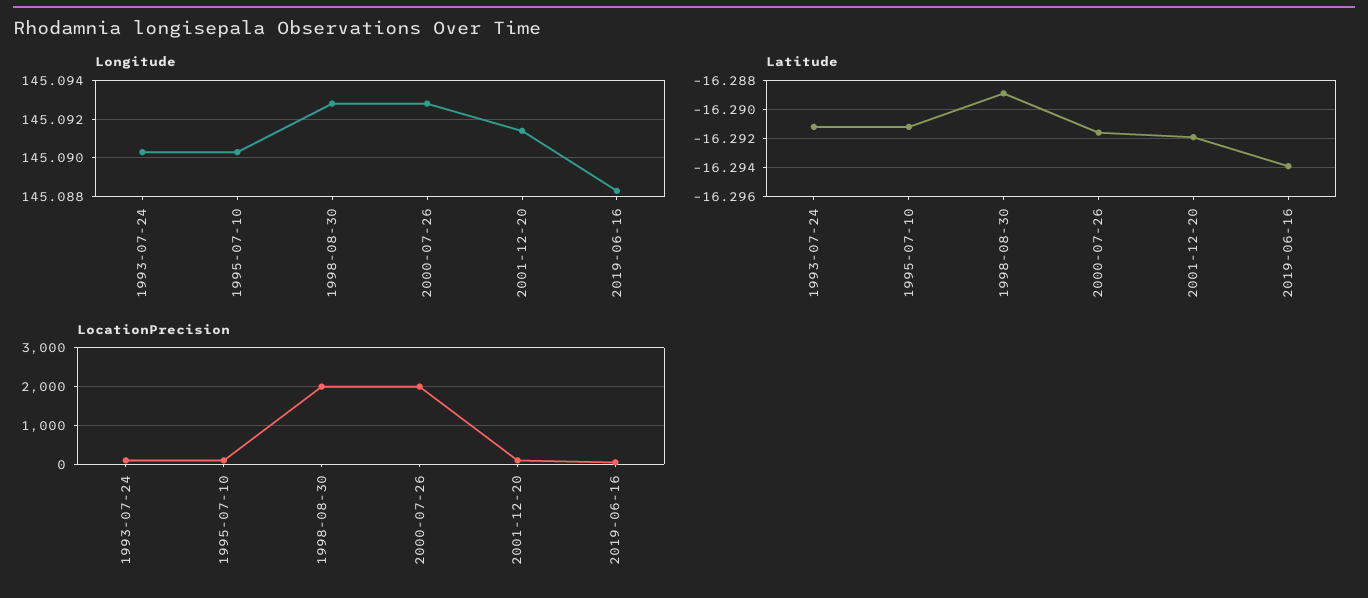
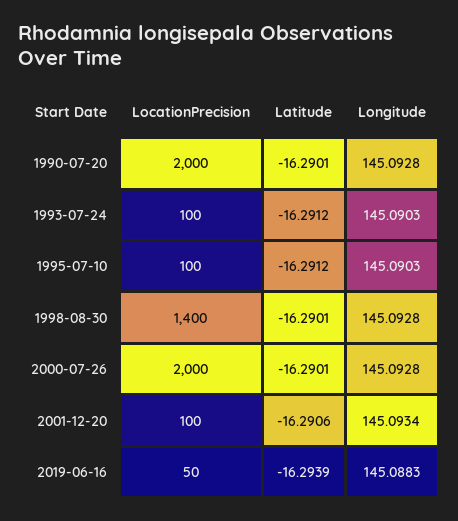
  {
    "Longitude": {
      "1993-07-24": 145.0903,
      "1995-07-10": 145.0903,
      "1998-08-30": 145.0928,
      "2000-07-26": 145.0928,
-     "2001-12-20": 145.0915,
+     "2001-12-20": 145.0934,
-     "2019-06-16": 145.0883
+     "2019-06-16": 145.0883,
+     "1990-07-20": 145.0928
    },
    "Latitude": {
      "1993-07-24": -16.2912,
      "1995-07-10": -16.2912,
-     "1998-08-30": -16.289,
+     "1998-08-30": -16.2901,
-     "2000-07-26": -16.2915,
+     "2000-07-26": -16.2901,
-     "2001-12-20": -16.292,
+     "2001-12-20": -16.2906,
-     "2019-06-16": -16.2939
+     "2019-06-16": -16.2939,
+     "1990-07-20": -16.2901
    },
    "LocationPrecision": {
      "1993-07-24": 100,
      "1995-07-10": 100,
-     "1998-08-30": 2000,
+     "1998-08-30": 1400,
      "2000-07-26": 2000,
      "2001-12-20": 100,
-     "2019-06-16": 50
+     "2019-06-16": 50,
+     "1990-07-20": 2000
    }
  }

